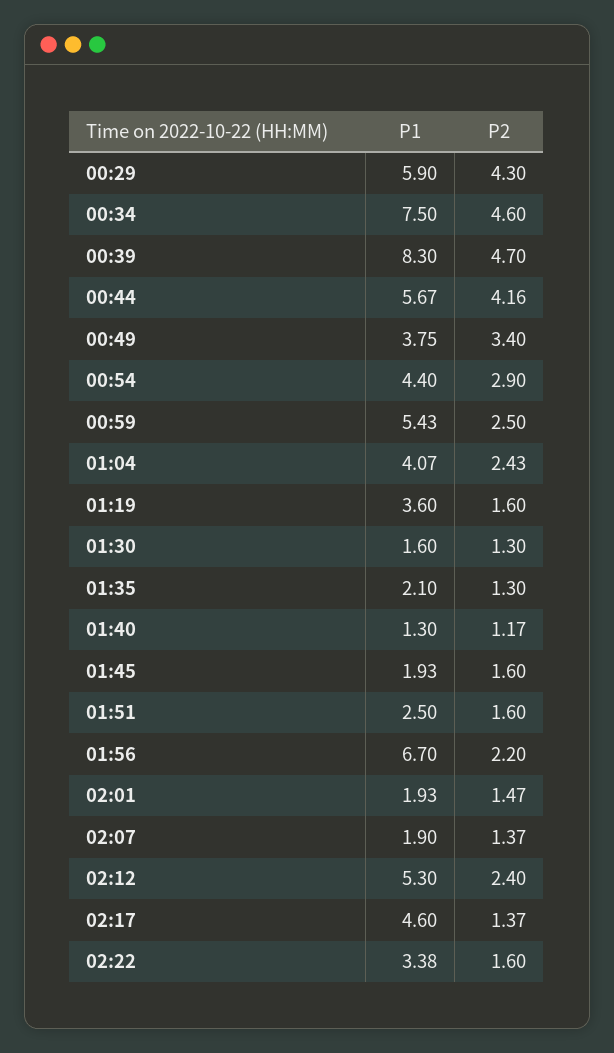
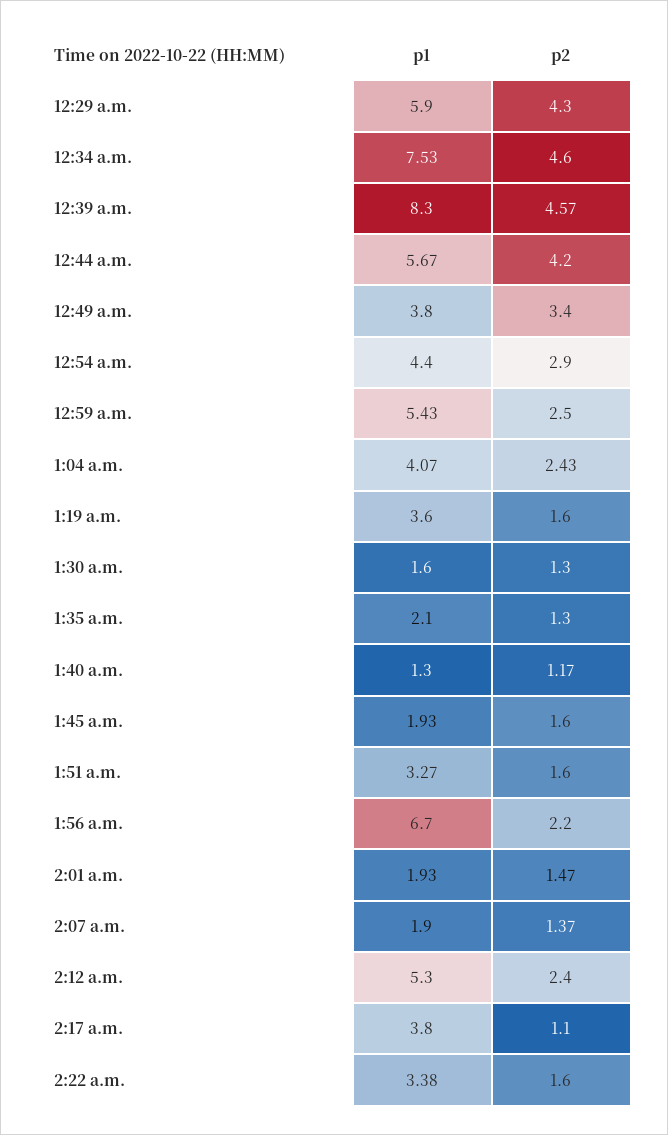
  {
    "P1": {
      "00:29": 5.9,
-     "00:34": 7.5,
+     "00:34": 7.53,
      "00:39": 8.3,
      "00:44": 5.67,
-     "00:49": 3.75,
+     "00:49": 3.8,
      "00:54": 4.4,
      "00:59": 5.43,
      "01:04": 4.07,
      "01:19": 3.6,
      "01:30": 1.6,
      "01:35": 2.1,
      "01:40": 1.3,
      "01:45": 1.93,
-     "01:51": 2.5,
+     "01:51": 3.27,
      "01:56": 6.7,
      "02:01": 1.93,
      "02:07": 1.9,
      "02:12": 5.3,
-     "02:17": 4.6,
+     "02:17": 3.8,
      "02:22": 3.38
    },
    "P2": {
      "00:29": 4.3,
      "00:34": 4.6,
-     "00:39": 4.7,
+     "00:39": 4.57,
-     "00:44": 4.16,
+     "00:44": 4.2,
      "00:49": 3.4,
      "00:54": 2.9,
      "00:59": 2.5,
      "01:04": 2.43,
      "01:19": 1.6,
      "01:30": 1.3,
      "01:35": 1.3,
      "01:40": 1.17,
      "01:45": 1.6,
      "01:51": 1.6,
      "01:56": 2.2,
      "02:01": 1.47,
      "02:07": 1.37,
      "02:12": 2.4,
-     "02:17": 1.37,
+     "02:17": 1.1,
      "02:22": 1.6
    }
  }

